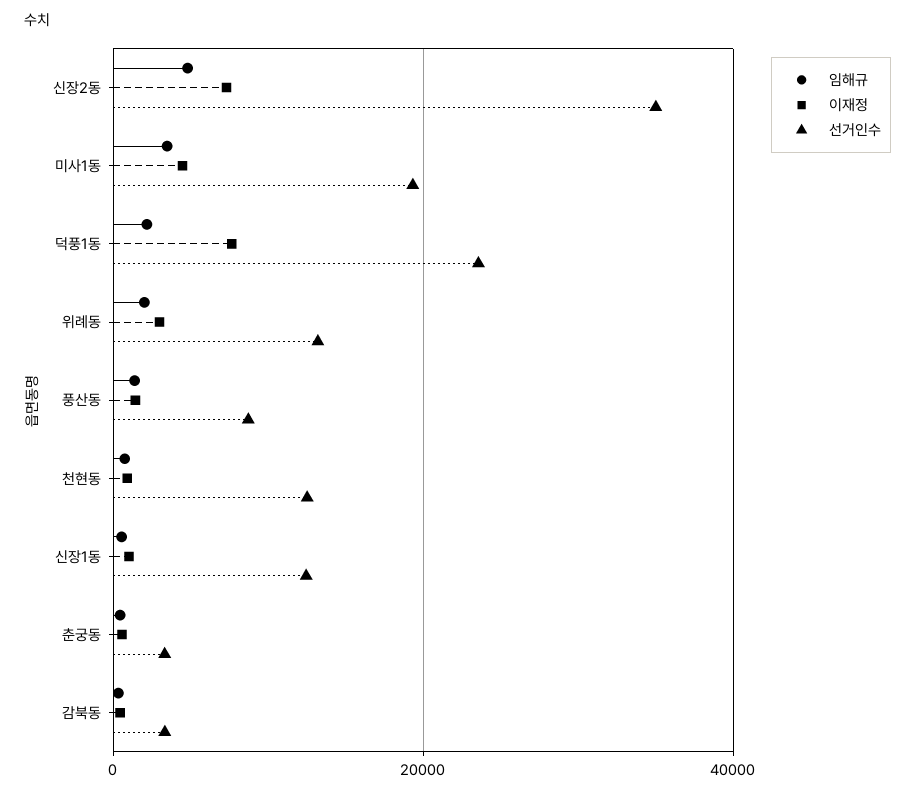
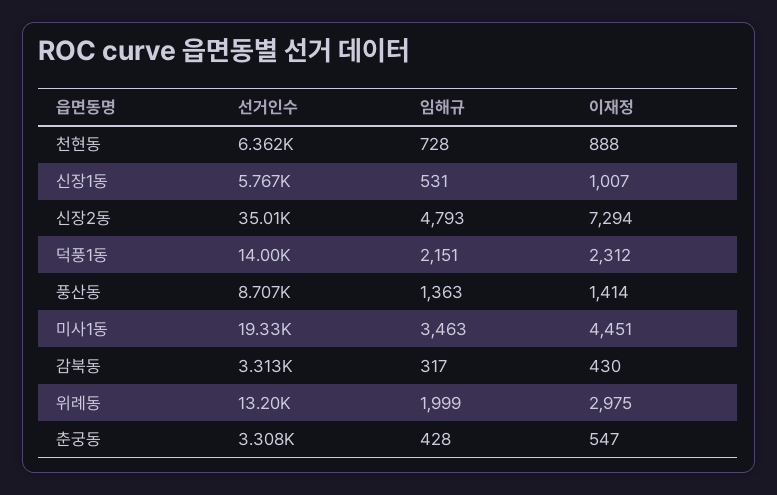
  {
    "임해규": {
      "신장2동": 4793,
      "미사1동": 3463,
      "덕풍1동": 2151,
      "위례동": 1999,
      "풍산동": 1363,
      "천현동": 728,
      "신장1동": 531,
      "춘궁동": 428,
      "감북동": 317
    },
    "이재정": {
      "신장2동": 7294,
      "미사1동": 4451,
-     "덕풍1동": 8000,
+     "덕풍1동": 2312,
      "위례동": 2975,
      "풍산동": 1414,
      "천현동": 888,
      "신장1동": 1007,
      "춘궁동": 547,
      "감북동": 430
    },
    "선거인수": {
      "신장2동": 35010,
      "미사1동": 19330,
-     "덕풍1동": 24000,
+     "덕풍1동": 14000,
      "위례동": 13200,
      "풍산동": 8707,
-     "천현동": 12000,
+     "천현동": 6362,
-     "신장1동": 12000,
+     "신장1동": 5767,
      "춘궁동": 3308,
      "감북동": 3313
    }
  }

